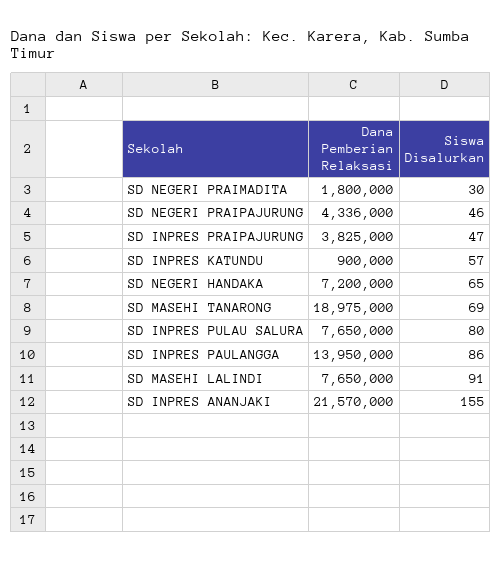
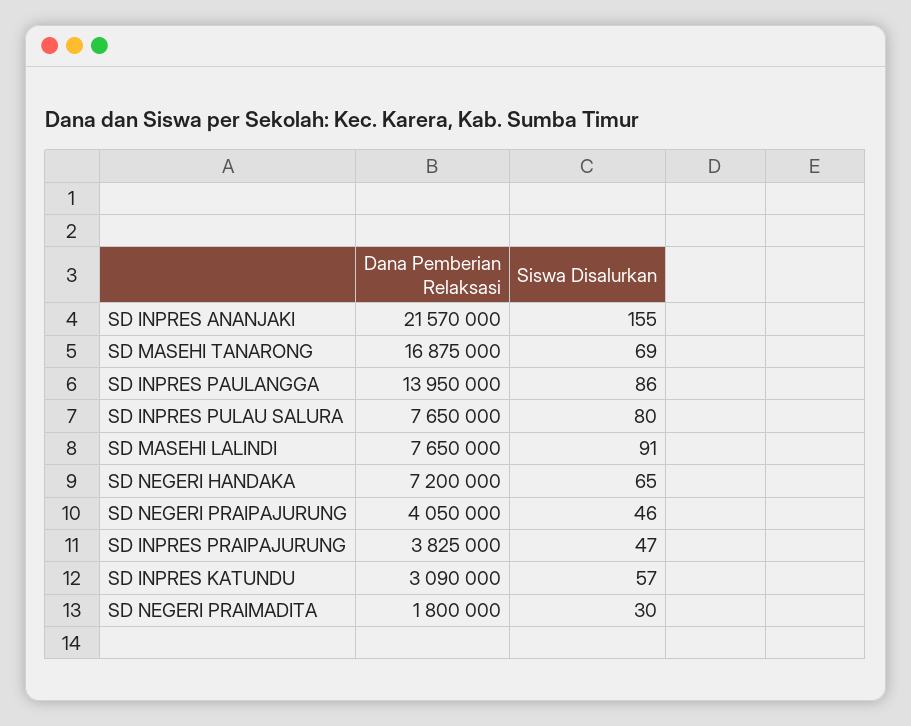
  {
    "Dana Pemberian Relaksasi": {
      "SD NEGERI PRAIMADITA": 1800000,
-     "SD NEGERI PRAIPAJURUNG": 4336000,
+     "SD NEGERI PRAIPAJURUNG": 4050000,
      "SD INPRES PRAIPAJURUNG": 3825000,
-     "SD INPRES KATUNDU": 900000,
+     "SD INPRES KATUNDU": 3090000,
      "SD NEGERI HANDAKA": 7200000,
-     "SD MASEHI TANARONG": 18975000,
+     "SD MASEHI TANARONG": 16875000,
      "SD INPRES PULAU SALURA": 7650000,
      "SD INPRES PAULANGGA": 13950000,
      "SD MASEHI LALINDI": 7650000,
      "SD INPRES ANANJAKI": 21570000
    },
    "Siswa Disalurkan": {
      "SD NEGERI PRAIMADITA": 30,
      "SD NEGERI PRAIPAJURUNG": 46,
      "SD INPRES PRAIPAJURUNG": 47,
      "SD INPRES KATUNDU": 57,
      "SD NEGERI HANDAKA": 65,
      "SD MASEHI TANARONG": 69,
      "SD INPRES PULAU SALURA": 80,
      "SD INPRES PAULANGGA": 86,
      "SD MASEHI LALINDI": 91,
      "SD INPRES ANANJAKI": 155
    }
  }

